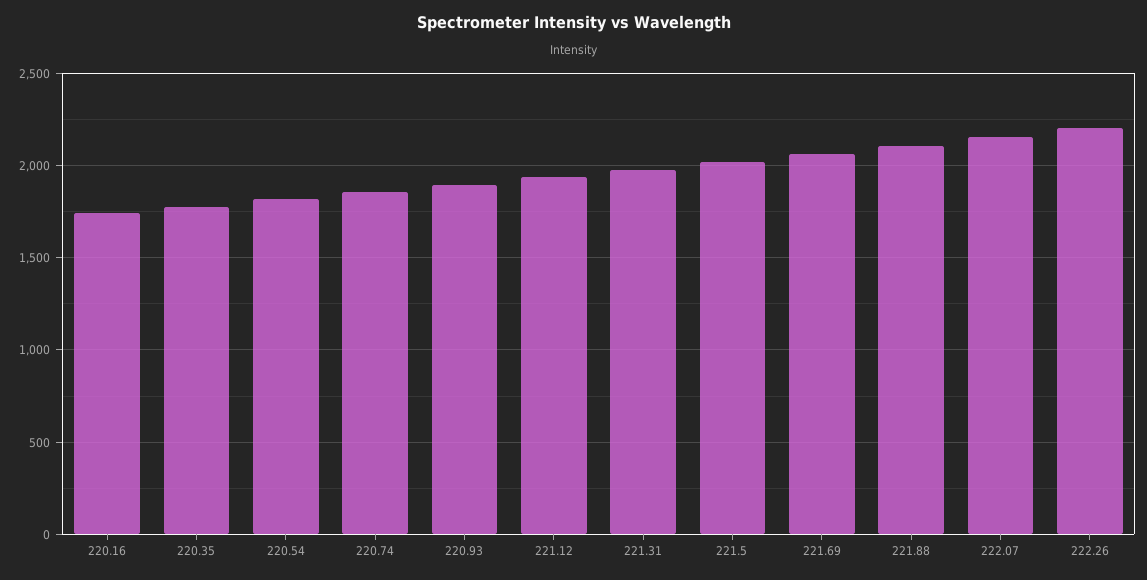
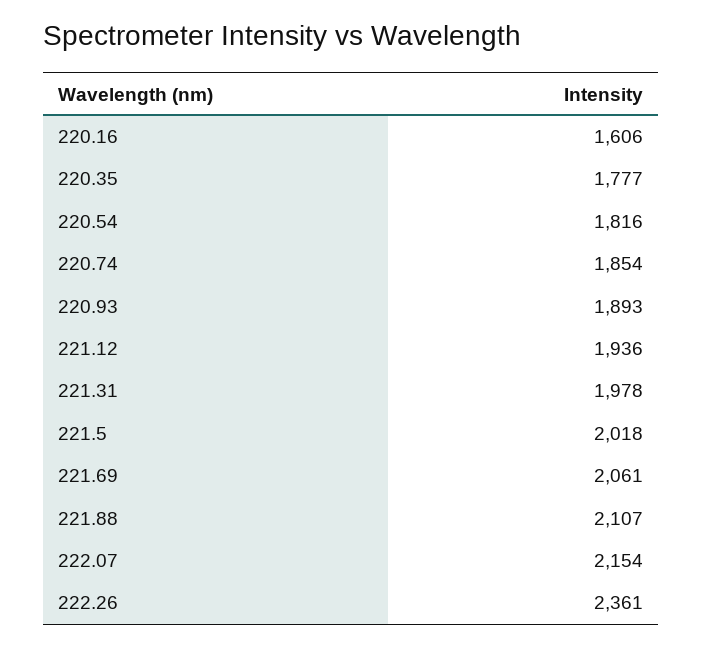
  {
-   "220.16": 1750,
+   "220.16": 1606,
    "220.35": 1777,
    "220.54": 1816,
    "220.74": 1854,
    "220.93": 1893,
    "221.12": 1936,
    "221.31": 1978,
    "221.5": 2018,
    "221.69": 2061,
    "221.88": 2107,
    "222.07": 2154,
-   "222.26": 2200
+   "222.26": 2361
  }

